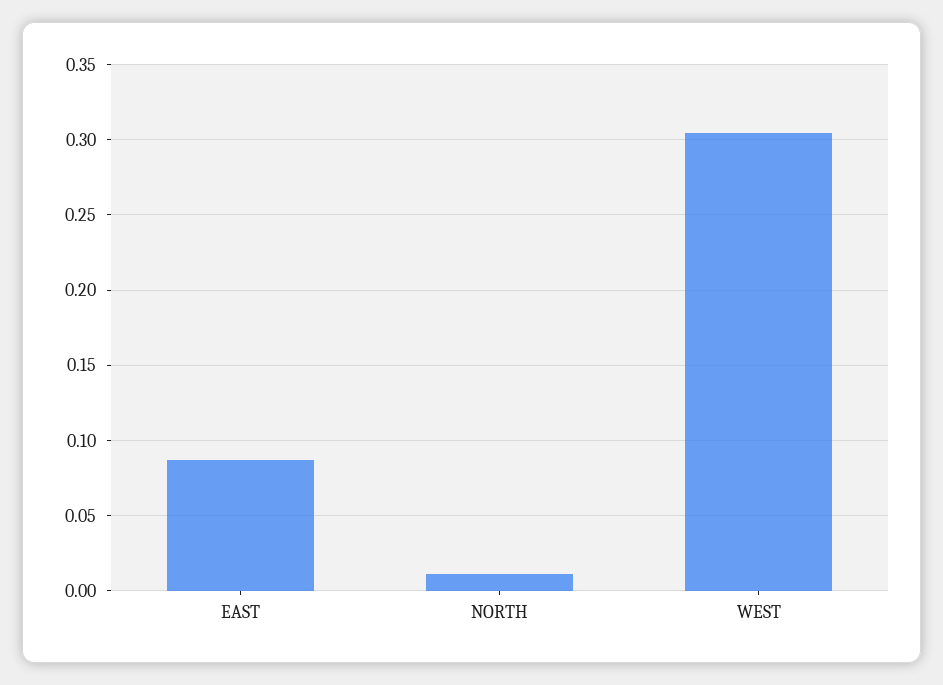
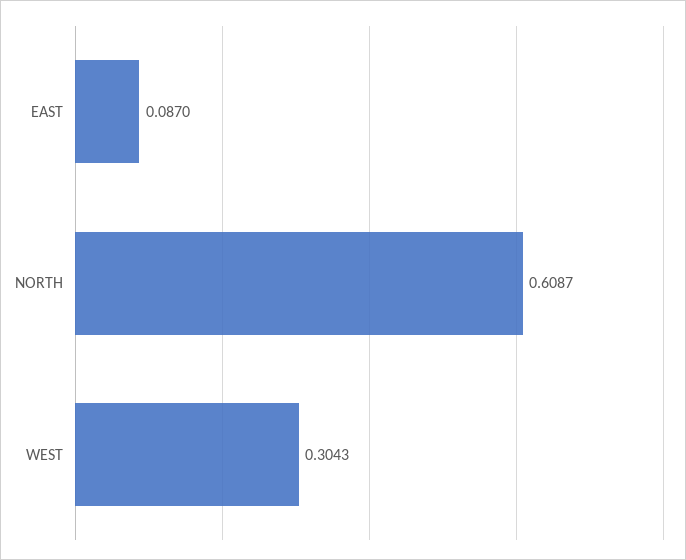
  {
    "EAST": 0.087,
-   "NORTH": 0.01,
+   "NORTH": 0.6087,
    "WEST": 0.3043
  }

